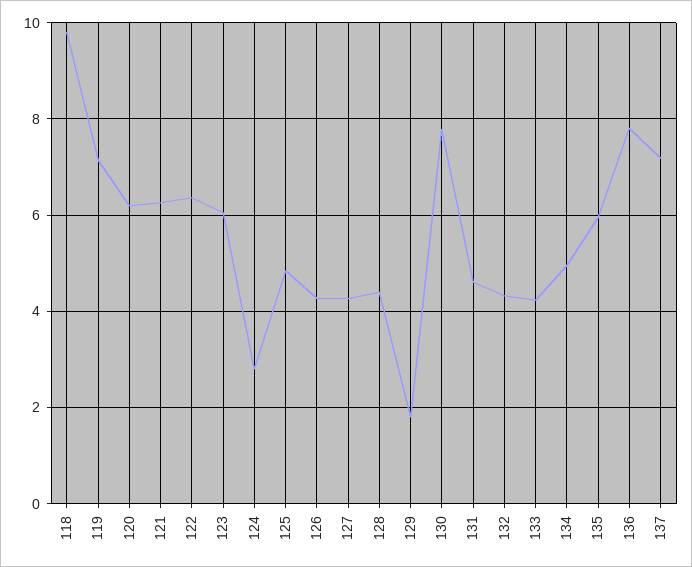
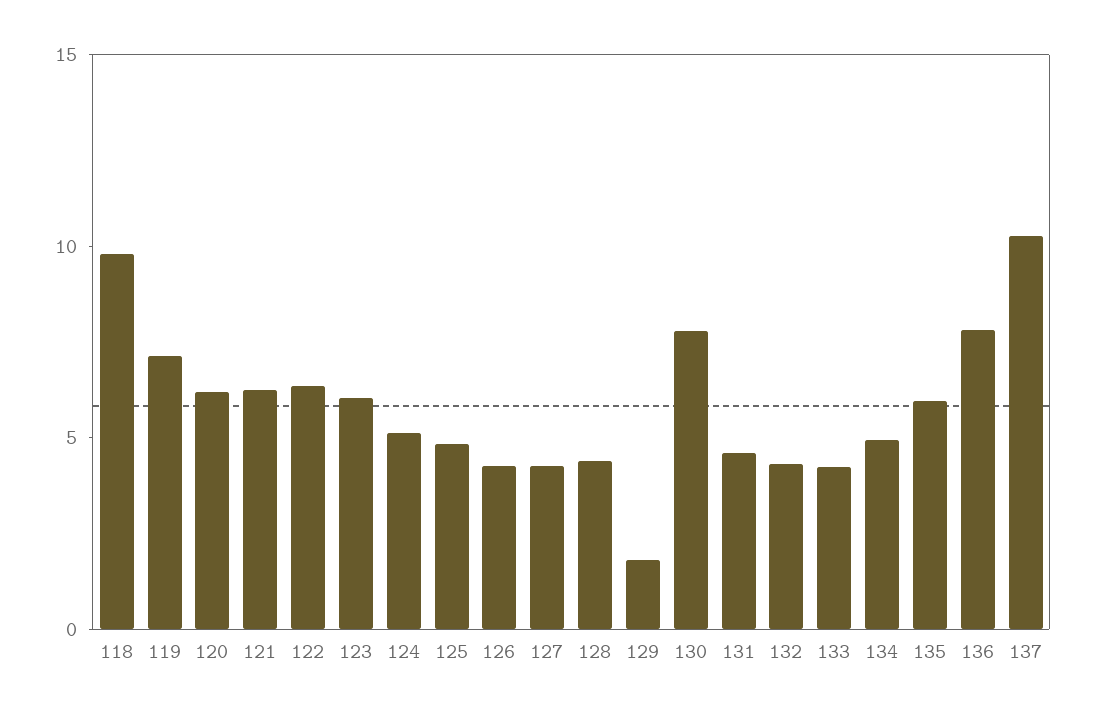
  {
    "118": 9.8,
    "119": 7.2,
    "120": 6.2,
    "121": 6.2,
    "122": 6.4,
    "123": 6,
-   "124": 2.8,
+   "124": 5,
    "125": 4.8,
    "126": 4.2,
    "127": 4.2,
    "128": 4.4,
    "129": 1.8,
    "130": 7.8,
    "131": 4.6,
    "132": 4.4,
    "133": 4.2,
    "134": 5,
    "135": 6,
    "136": 7.8,
-   "137": 7.2
+   "137": 10
  }

